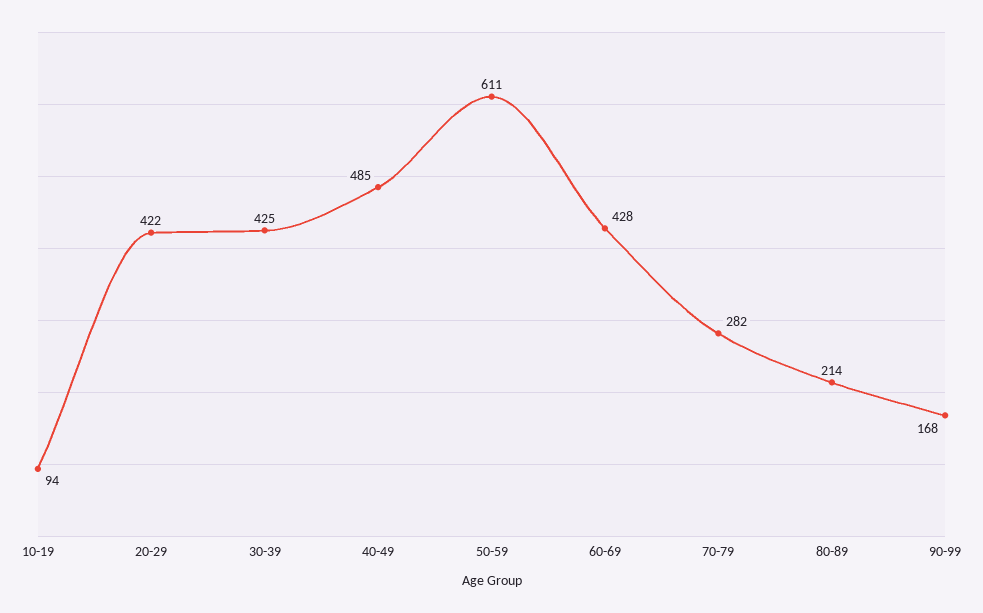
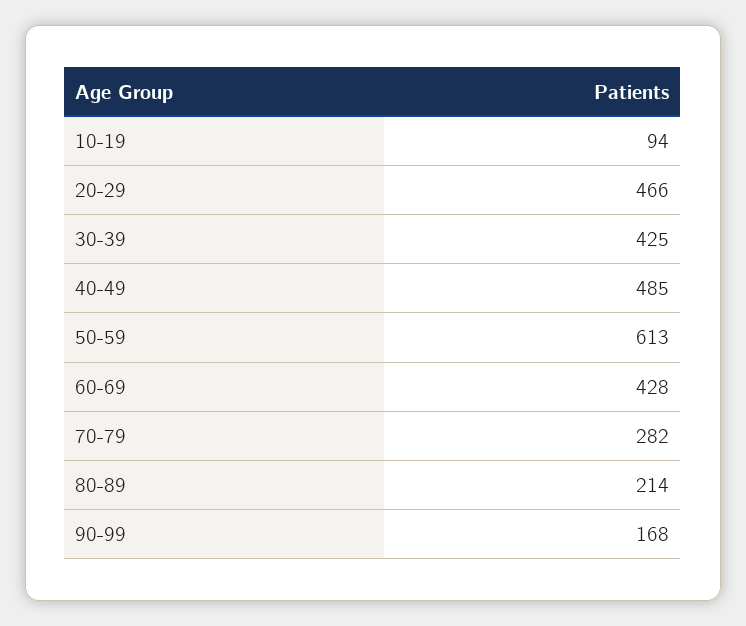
  {
    "10-19": 94,
-   "20-29": 422,
+   "20-29": 466,
    "30-39": 425,
    "40-49": 485,
-   "50-59": 611,
+   "50-59": 613,
    "60-69": 428,
    "70-79": 282,
    "80-89": 214,
    "90-99": 168
  }

